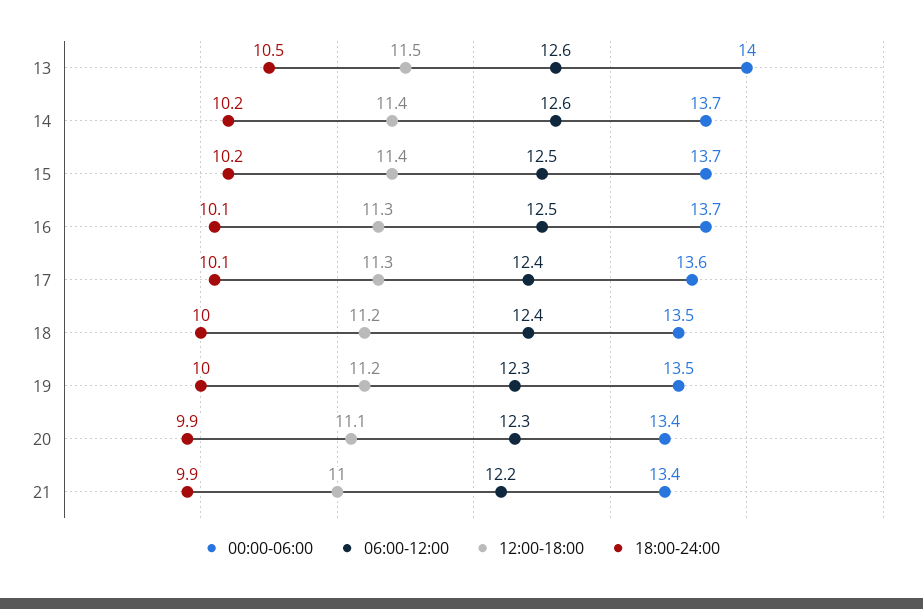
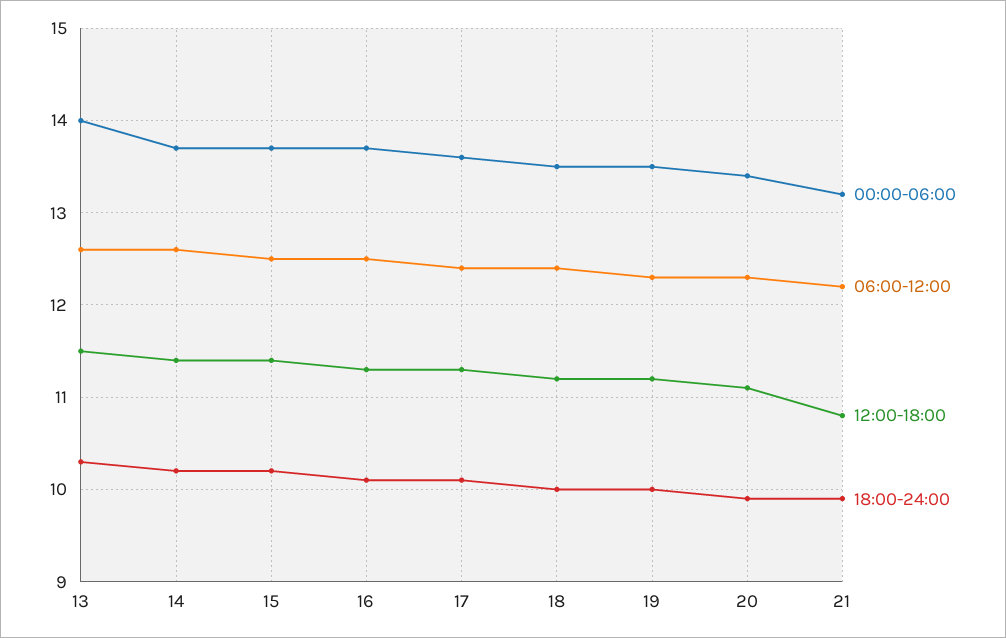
  {
    "00:00-06:00": {
      "13": 14,
      "14": 13.7,
      "15": 13.7,
      "16": 13.7,
      "17": 13.6,
      "18": 13.5,
      "19": 13.5,
      "20": 13.4,
-     "21": 13.4
+     "21": 13.2
    },
    "06:00-12:00": {
      "13": 12.6,
      "14": 12.6,
      "15": 12.5,
      "16": 12.5,
      "17": 12.4,
      "18": 12.4,
      "19": 12.3,
      "20": 12.3,
      "21": 12.2
    },
    "12:00-18:00": {
      "13": 11.5,
      "14": 11.4,
      "15": 11.4,
      "16": 11.3,
      "17": 11.3,
      "18": 11.2,
      "19": 11.2,
      "20": 11.1,
-     "21": 11
+     "21": 10.8
    },
    "18:00-24:00": {
-     "13": 10.5,
+     "13": 10.3,
      "14": 10.2,
      "15": 10.2,
      "16": 10.1,
      "17": 10.1,
      "18": 10,
      "19": 10,
      "20": 9.9,
      "21": 9.9
    }
  }

